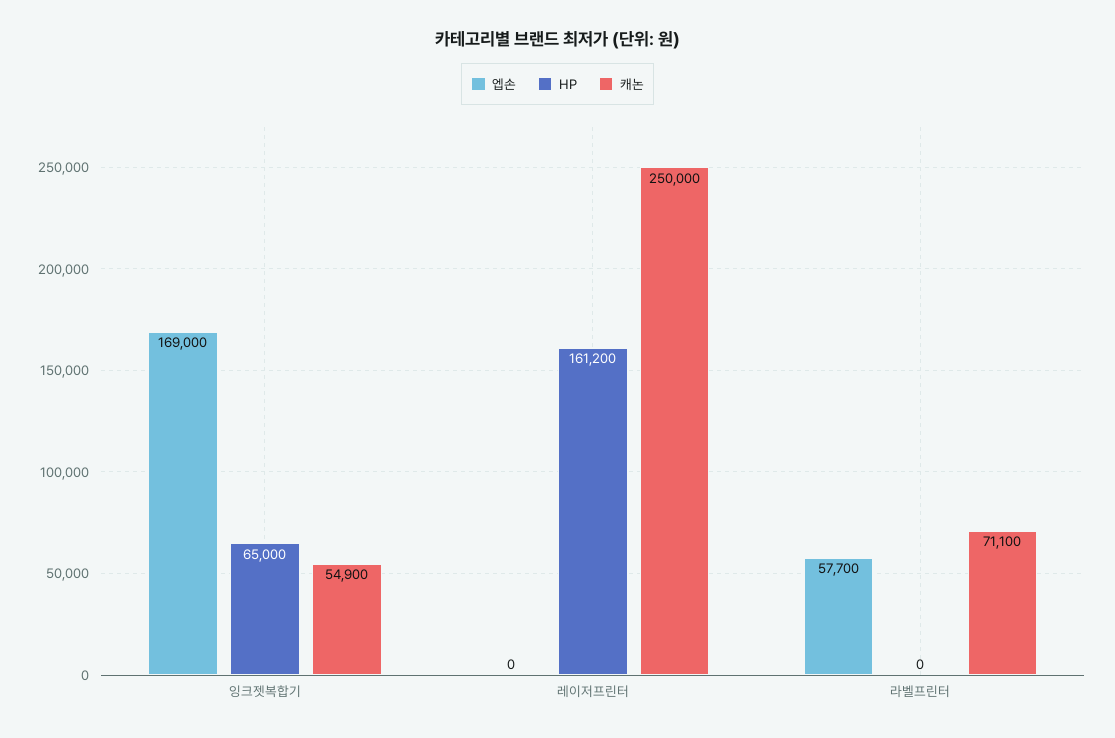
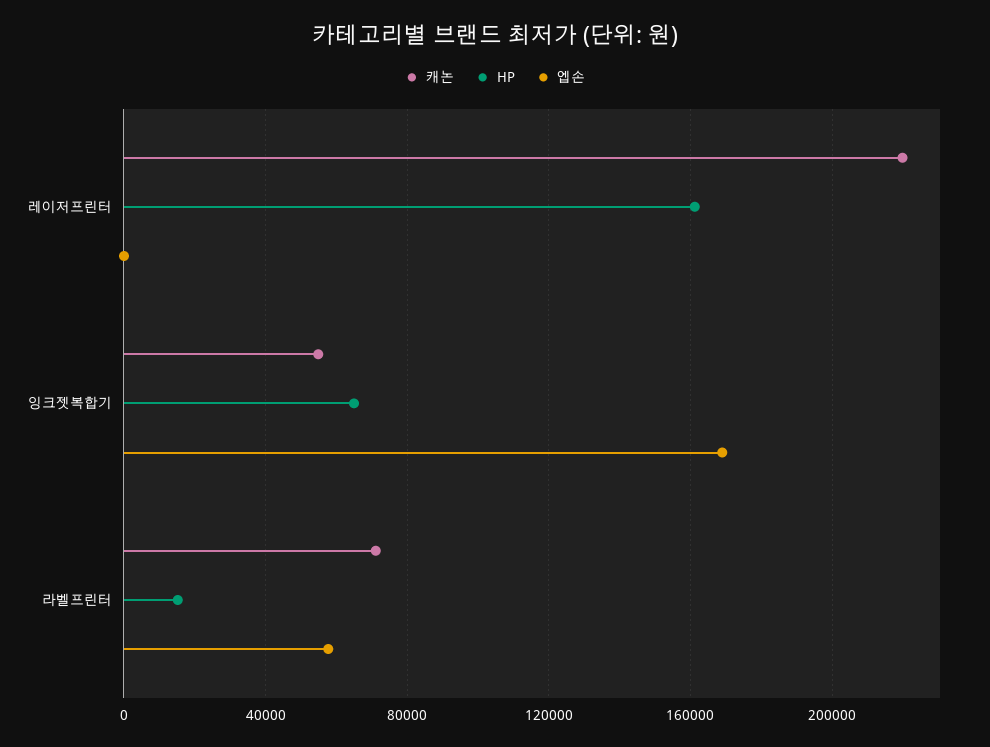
  {
    "엡손": {
      "잉크젯복합기": 169000,
      "레이저프린터": 0,
      "라벨프린터": 57700
    },
    "HP": {
      "잉크젯복합기": 65000,
      "레이저프린터": 161200,
-     "라벨프린터": 0
+     "라벨프린터": 15000
    },
    "캐논": {
      "잉크젯복합기": 54900,
-     "레이저프린터": 250000,
+     "레이저프린터": 220000,
      "라벨프린터": 71100
    }
  }

